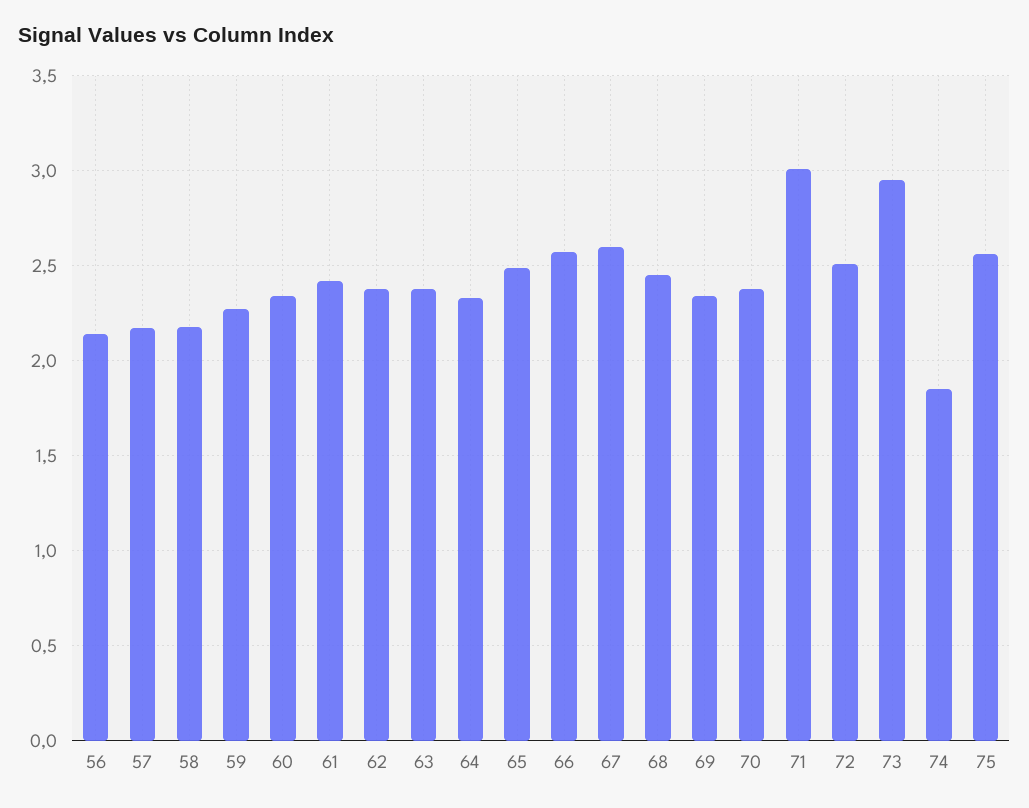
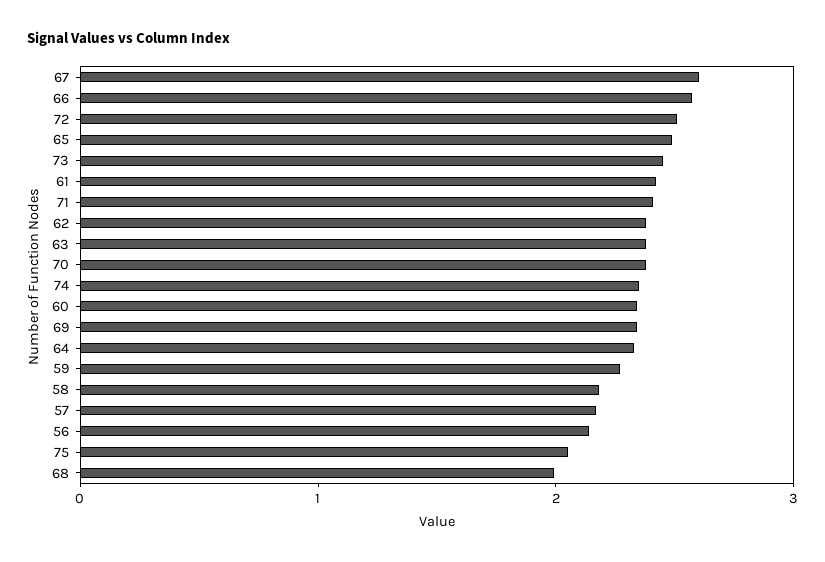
  {
    "56": 2.15,
    "57": 2.15,
    "58": 2.2,
    "59": 2.25,
    "60": 2.35,
    "61": 2.4,
    "62": 2.4,
    "63": 2.4,
    "64": 2.35,
    "65": 2.5,
    "66": 2.55,
    "67": 2.6,
-   "68": 2.45,
+   "68": 2,
    "69": 2.35,
    "70": 2.4,
-   "71": 3,
+   "71": 2.4,
    "72": 2.5,
-   "73": 2.95,
+   "73": 2.4,
-   "74": 1.85,
+   "74": 2.4,
-   "75": 2.55
+   "75": 2
  }

